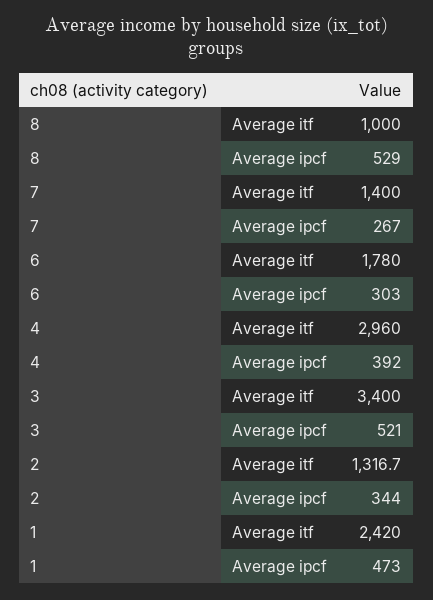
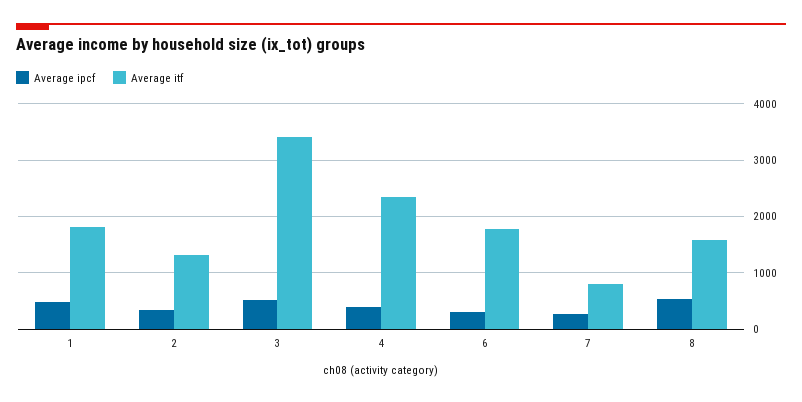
  {
    "Average itf": {
-     "8": 1000,
+     "8": 1600,
-     "7": 1400,
+     "7": 800,
      "6": 1780,
-     "4": 2960,
+     "4": 2400,
      "3": 3400,
      "2": 1316.7,
-     "1": 2420
+     "1": 1800
    },
    "Average ipcf": {
      "8": 529,
      "7": 267,
      "6": 303,
      "4": 392,
      "3": 521,
      "2": 344,
      "1": 473
    }
  }

